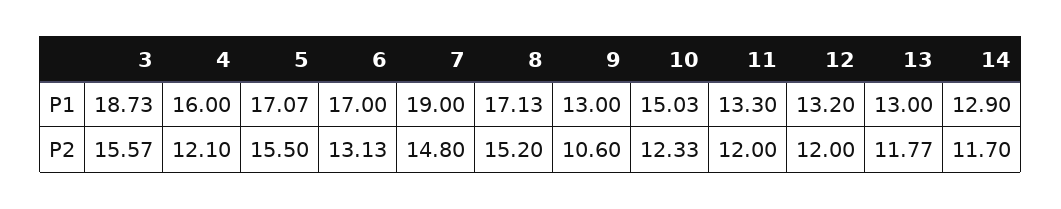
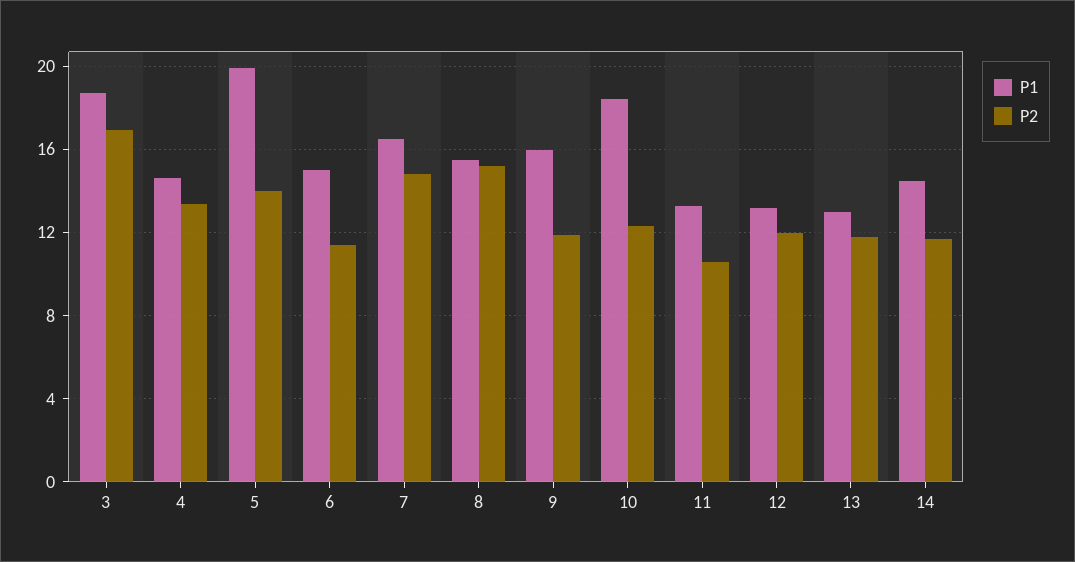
  {
    "P1": {
      "3": 18.73,
-     "4": 16,
+     "4": 14.5,
-     "5": 17.07,
+     "5": 20,
-     "6": 17,
+     "6": 15,
-     "7": 19,
+     "7": 16.5,
-     "8": 17.13,
+     "8": 15.5,
-     "9": 13,
+     "9": 16,
-     "10": 15.03,
+     "10": 18.5,
      "11": 13.3,
      "12": 13.2,
      "13": 13,
-     "14": 12.9
+     "14": 14.5
    },
    "P2": {
-     "3": 15.57,
+     "3": 17,
-     "4": 12.1,
+     "4": 13.5,
-     "5": 15.5,
+     "5": 14,
-     "6": 13.13,
+     "6": 11.5,
      "7": 14.8,
      "8": 15.2,
-     "9": 10.6,
+     "9": 12,
      "10": 12.33,
-     "11": 12,
+     "11": 10.5,
      "12": 12,
      "13": 11.77,
      "14": 11.7
    }
  }

